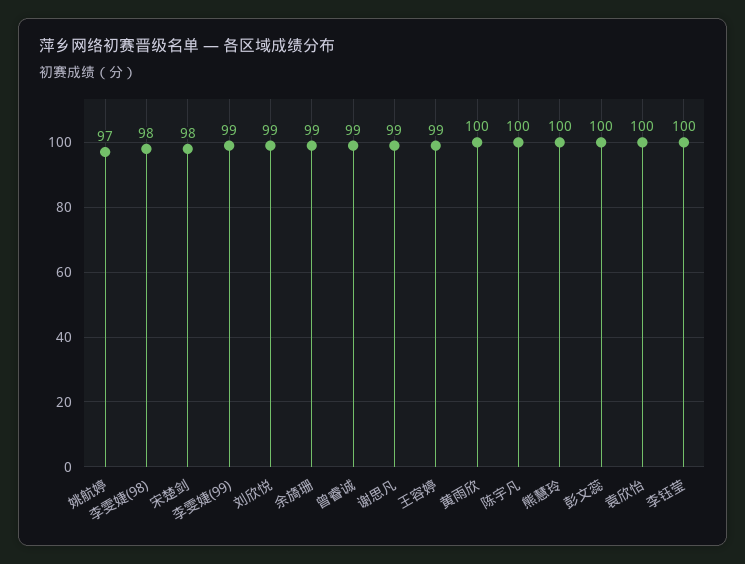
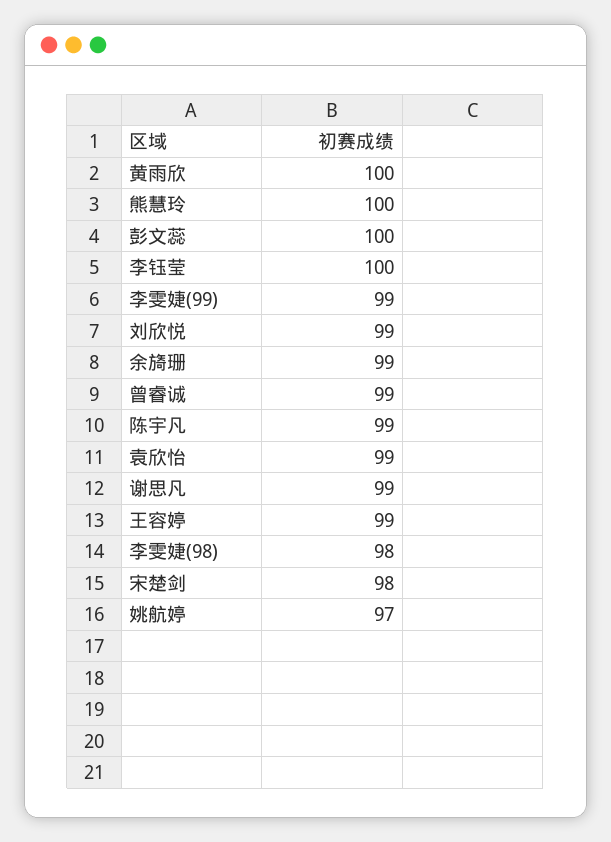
  {
    "姚航婷": 97,
    "李雯婕(98)": 98,
    "宋楚剑": 98,
    "李雯婕(99)": 99,
    "刘欣悦": 99,
    "余旖珊": 99,
    "曾睿诚": 99,
    "谢思凡": 99,
    "王容婷": 99,
    "黄雨欣": 100,
-   "陈宇凡": 100,
+   "陈宇凡": 99,
    "熊慧玲": 100,
    "彭文蕊": 100,
-   "袁欣怡": 100,
+   "袁欣怡": 99,
    "李钰莹": 100
  }

